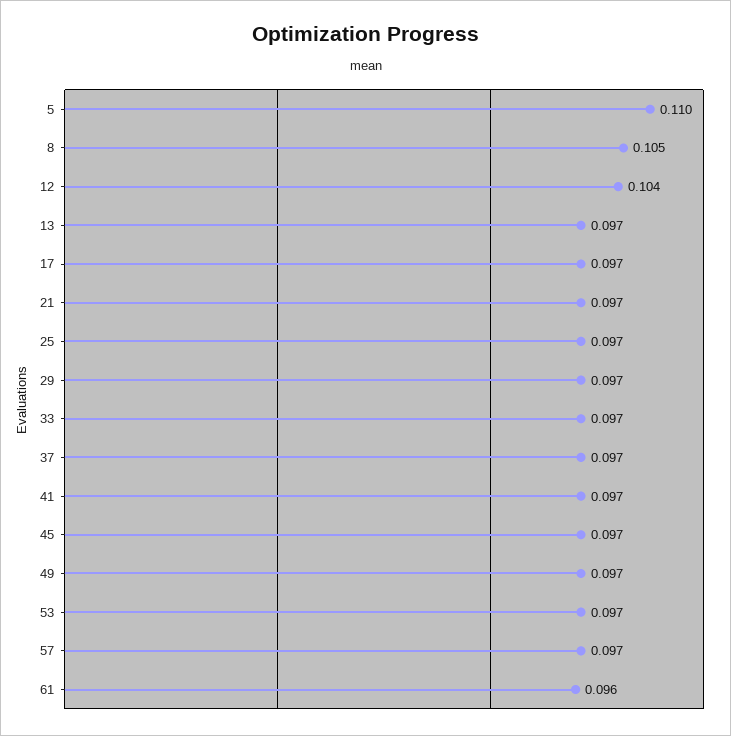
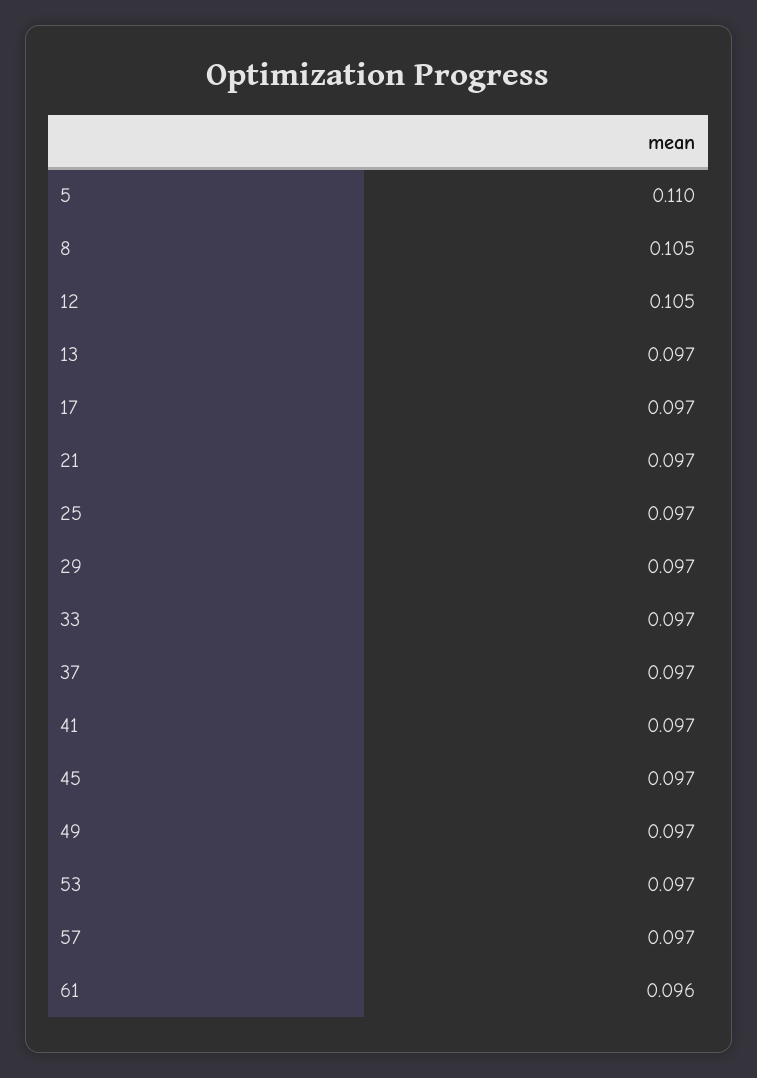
  {
    "5": 0.11,
    "8": 0.105,
-   "12": 0.104,
+   "12": 0.105,
    "13": 0.097,
    "17": 0.097,
    "21": 0.097,
    "25": 0.097,
    "29": 0.097,
    "33": 0.097,
    "37": 0.097,
    "41": 0.097,
    "45": 0.097,
    "49": 0.097,
    "53": 0.097,
    "57": 0.097,
    "61": 0.096
  }

